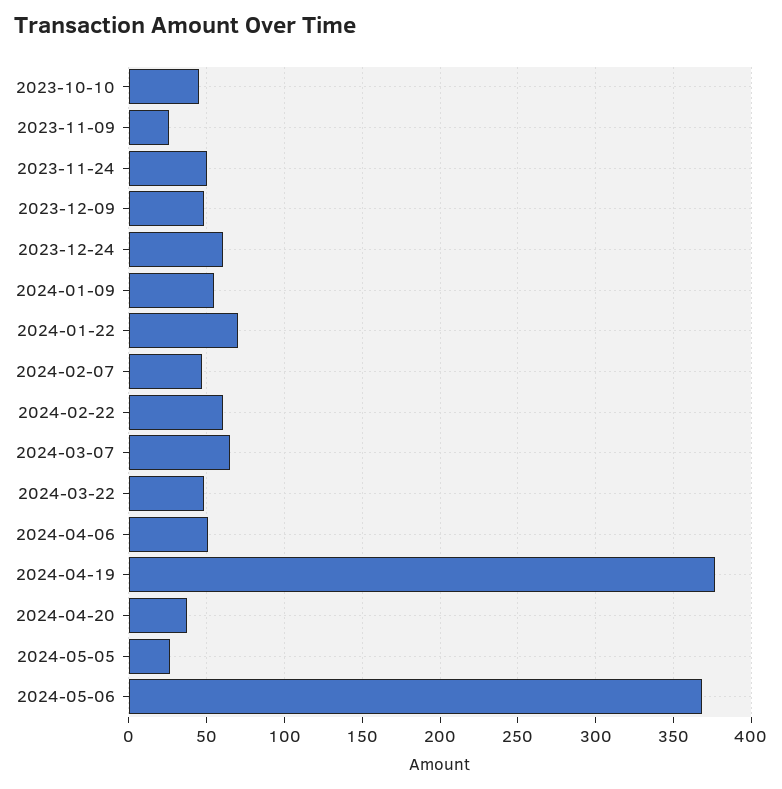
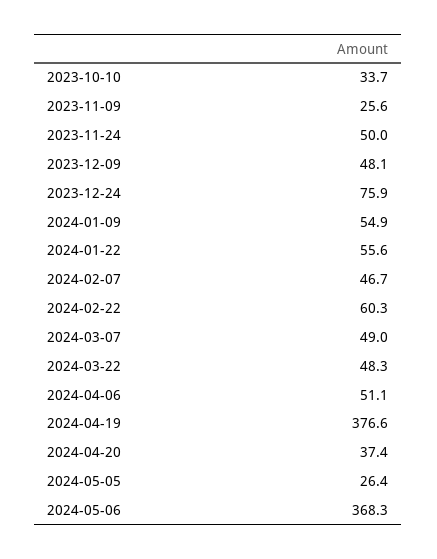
  {
-   "2023-10-10": 45,
+   "2023-10-10": 33.7,
    "2023-11-09": 25.6,
    "2023-11-24": 50,
    "2023-12-09": 48.1,
-   "2023-12-24": 60,
+   "2023-12-24": 75.9,
    "2024-01-09": 54.9,
-   "2024-01-22": 70,
+   "2024-01-22": 55.6,
    "2024-02-07": 46.7,
    "2024-02-22": 60.3,
-   "2024-03-07": 65,
+   "2024-03-07": 49,
    "2024-03-22": 48.3,
    "2024-04-06": 51.1,
    "2024-04-19": 376.6,
    "2024-04-20": 37.4,
    "2024-05-05": 26.4,
    "2024-05-06": 368.3
  }

